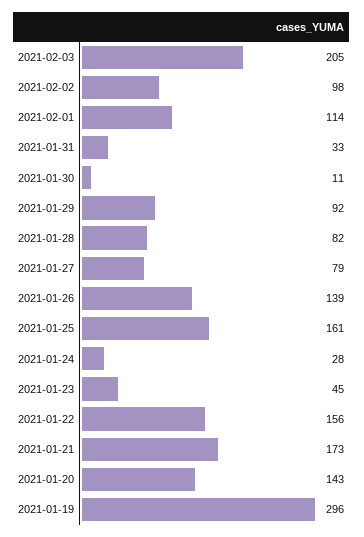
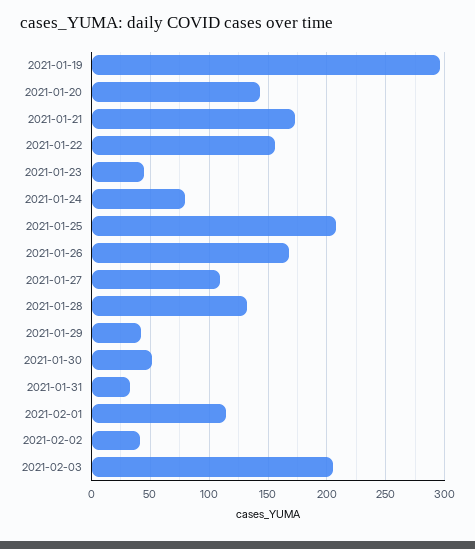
  {
    "2021-02-03": 205,
-   "2021-02-02": 98,
+   "2021-02-02": 40,
    "2021-02-01": 114,
    "2021-01-31": 33,
-   "2021-01-30": 11,
+   "2021-01-30": 50,
-   "2021-01-29": 92,
+   "2021-01-29": 40,
-   "2021-01-28": 82,
+   "2021-01-28": 130,
-   "2021-01-27": 79,
+   "2021-01-27": 110,
-   "2021-01-26": 139,
+   "2021-01-26": 170,
-   "2021-01-25": 161,
+   "2021-01-25": 210,
-   "2021-01-24": 28,
+   "2021-01-24": 80,
    "2021-01-23": 45,
    "2021-01-22": 156,
    "2021-01-21": 173,
    "2021-01-20": 143,
    "2021-01-19": 296
  }

